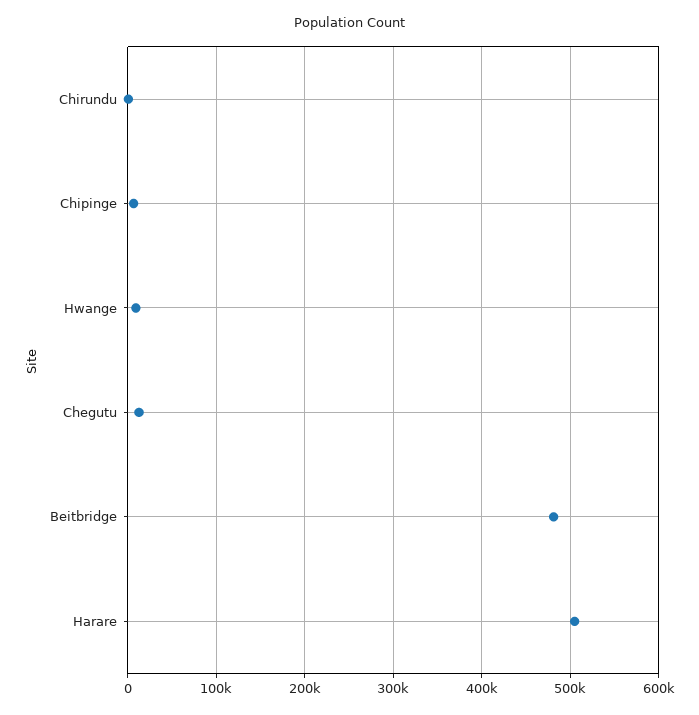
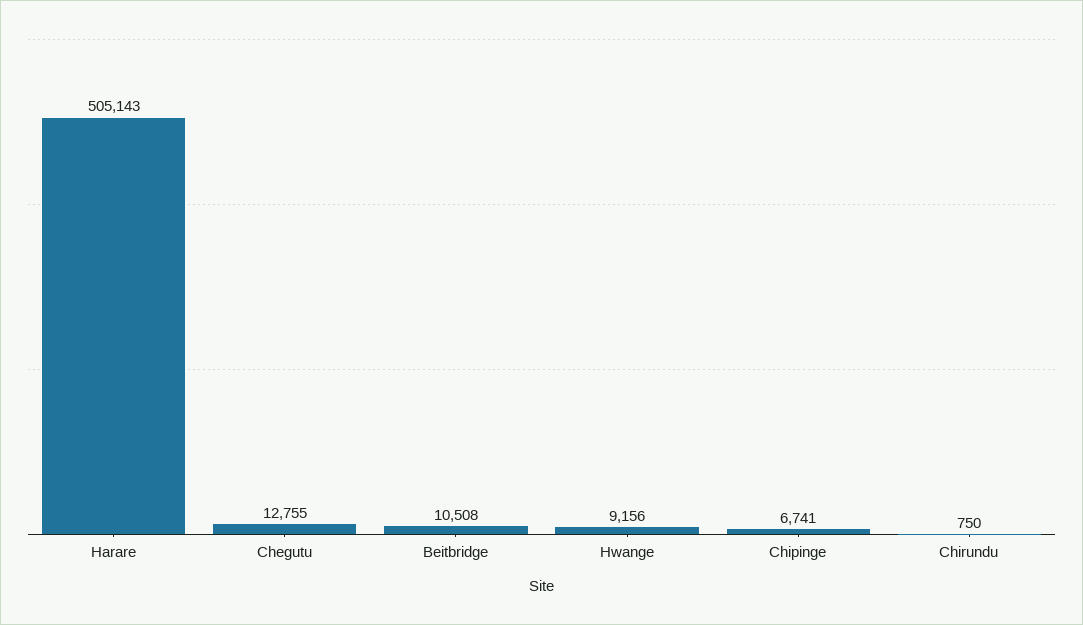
  {
    "Chirundu": 750,
    "Chipinge": 6741,
    "Hwange": 9156,
    "Chegutu": 12755,
-   "Beitbridge": 480000,
+   "Beitbridge": 10508,
    "Harare": 505143
  }

